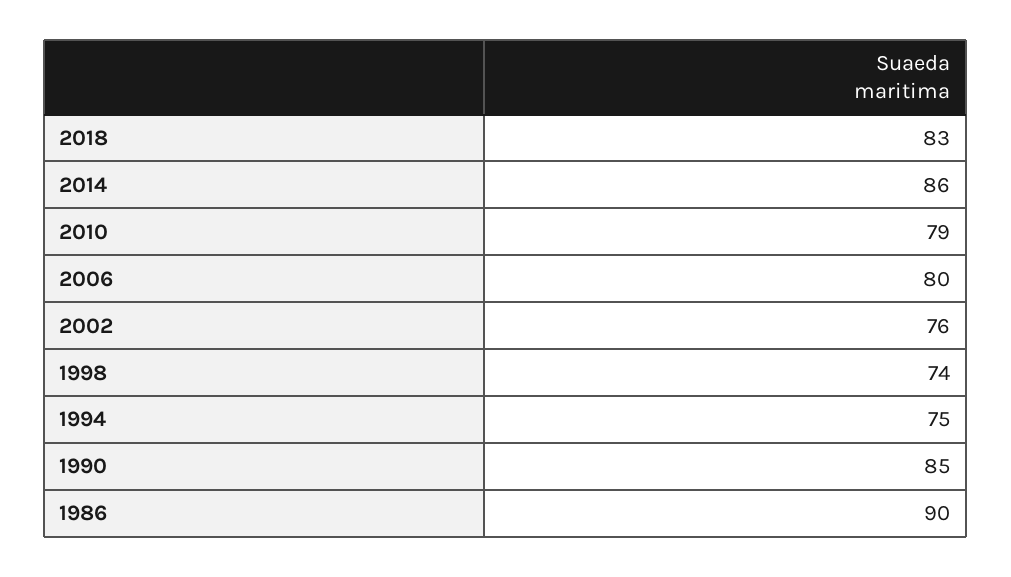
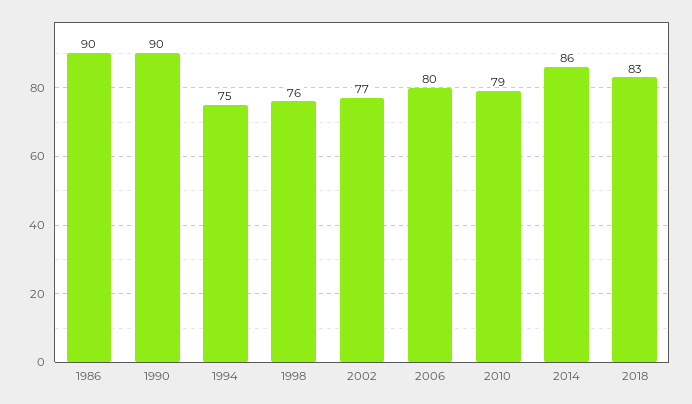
  {
    "2018": 83,
    "2014": 86,
    "2010": 79,
    "2006": 80,
-   "2002": 76,
+   "2002": 77,
-   "1998": 74,
+   "1998": 76,
    "1994": 75,
-   "1990": 85,
+   "1990": 90,
    "1986": 90
  }

